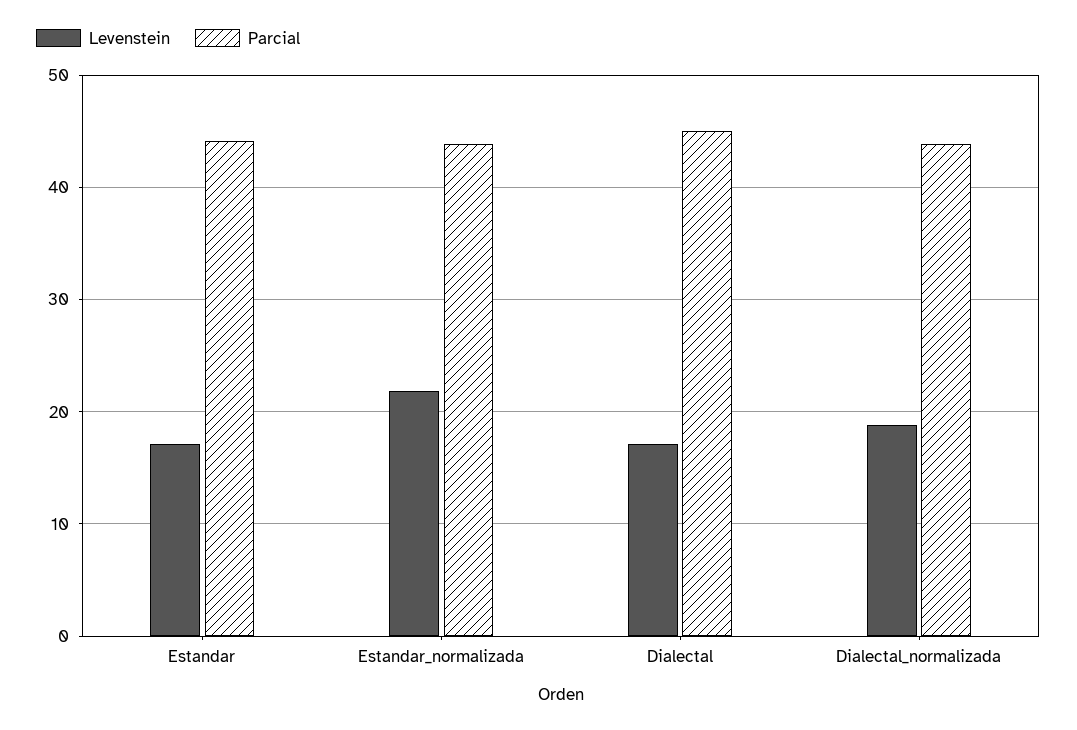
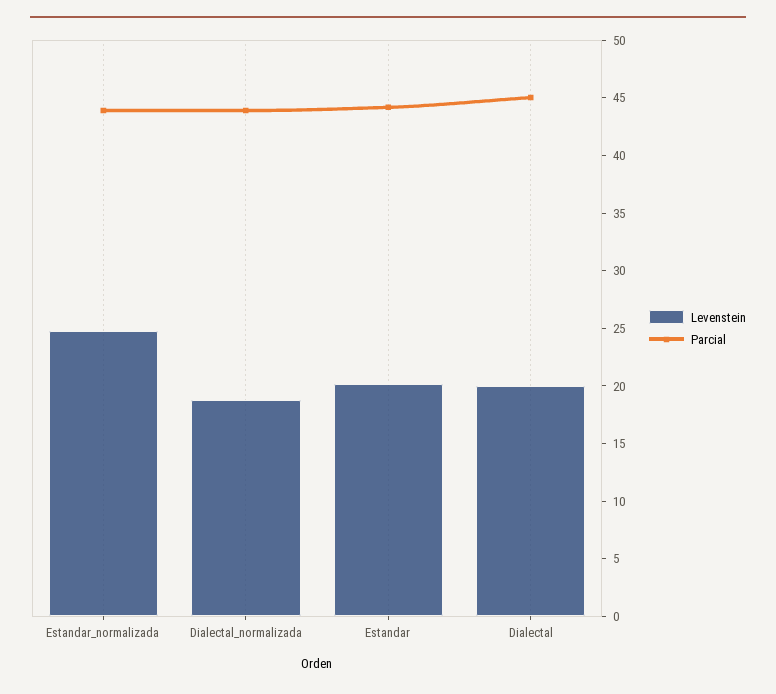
  {
    "Levenstein": {
-     "Estandar": 17,
+     "Estandar": 20,
-     "Estandar_normalizada": 22,
+     "Estandar_normalizada": 25,
-     "Dialectal": 17,
+     "Dialectal": 20,
      "Dialectal_normalizada": 19
    },
    "Parcial": {
      "Estandar": 44,
      "Estandar_normalizada": 44,
      "Dialectal": 45,
      "Dialectal_normalizada": 44
    }
  }

